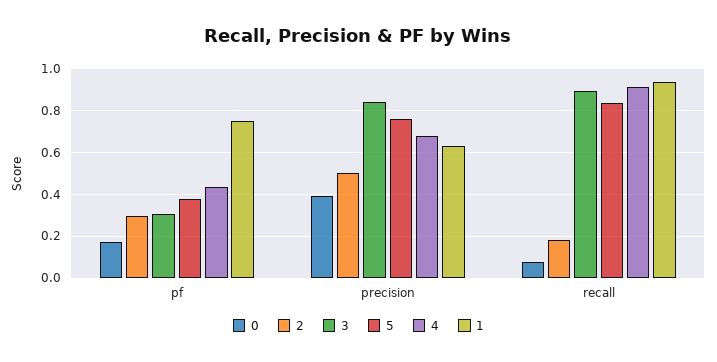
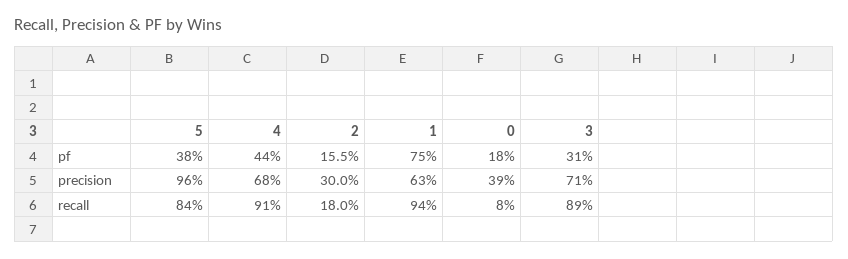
  {
    "0": {
      "pf": 0.18,
      "precision": 0.39,
      "recall": 0.08
    },
    "2": {
-     "pf": 0.3,
+     "pf": 0.155,
-     "precision": 0.5,
+     "precision": 0.3,
      "recall": 0.18
    },
    "3": {
      "pf": 0.31,
-     "precision": 0.85,
+     "precision": 0.71,
      "recall": 0.89
    },
    "5": {
      "pf": 0.38,
-     "precision": 0.75,
+     "precision": 0.96,
      "recall": 0.84
    },
    "4": {
      "pf": 0.44,
      "precision": 0.68,
      "recall": 0.91
    },
    "1": {
      "pf": 0.75,
      "precision": 0.63,
      "recall": 0.94
    }
  }

